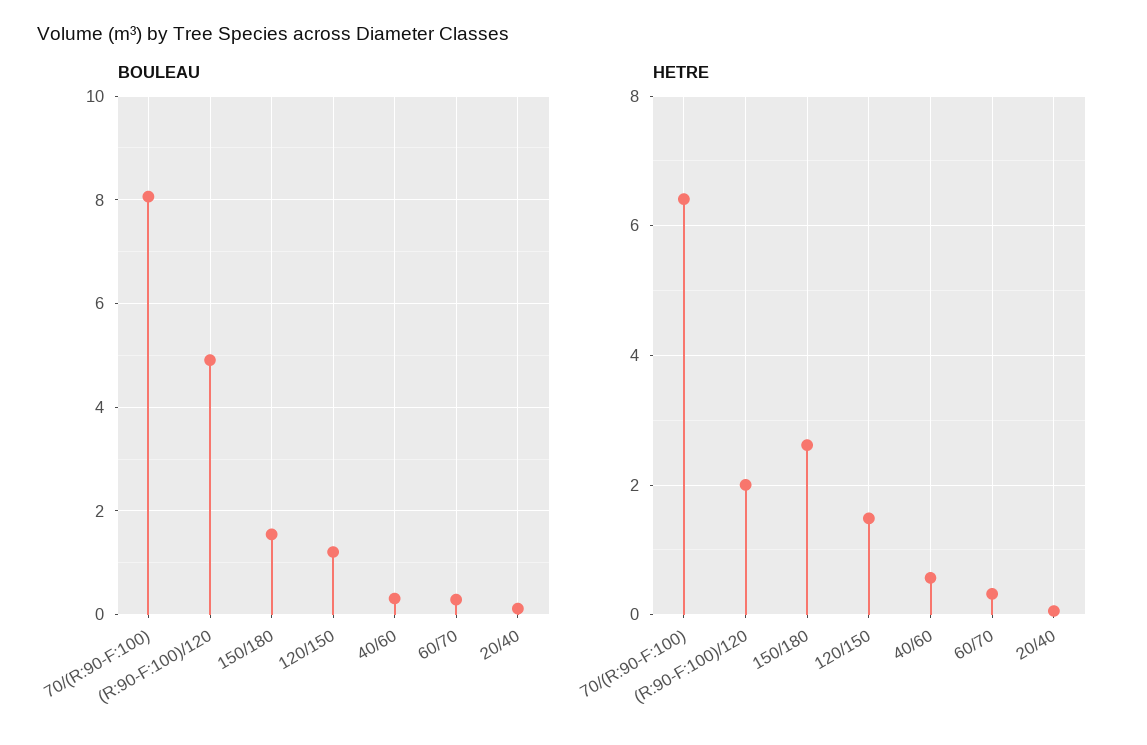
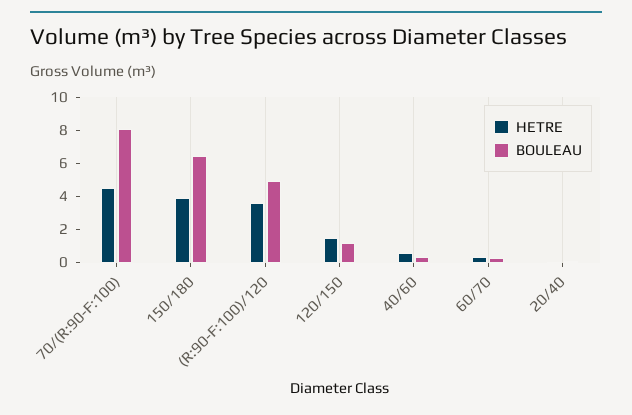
  {
    "BOULEAU": {
      "70/(R:90-F:100)": 8,
      "(R:90-F:100)/120": 5,
-     "150/180": 1.6,
+     "150/180": 6.5,
      "120/150": 1.2,
      "40/60": 0.4,
      "60/70": 0.2,
      "20/40": 0.2
    },
    "HETRE": {
-     "70/(R:90-F:100)": 6.4,
+     "70/(R:90-F:100)": 4.5,
-     "(R:90-F:100)/120": 2,
+     "(R:90-F:100)/120": 3.5,
-     "150/180": 2.6,
+     "150/180": 4,
      "120/150": 1.4,
      "40/60": 0.6,
      "60/70": 0.4,
      "20/40": 0
    }
  }

